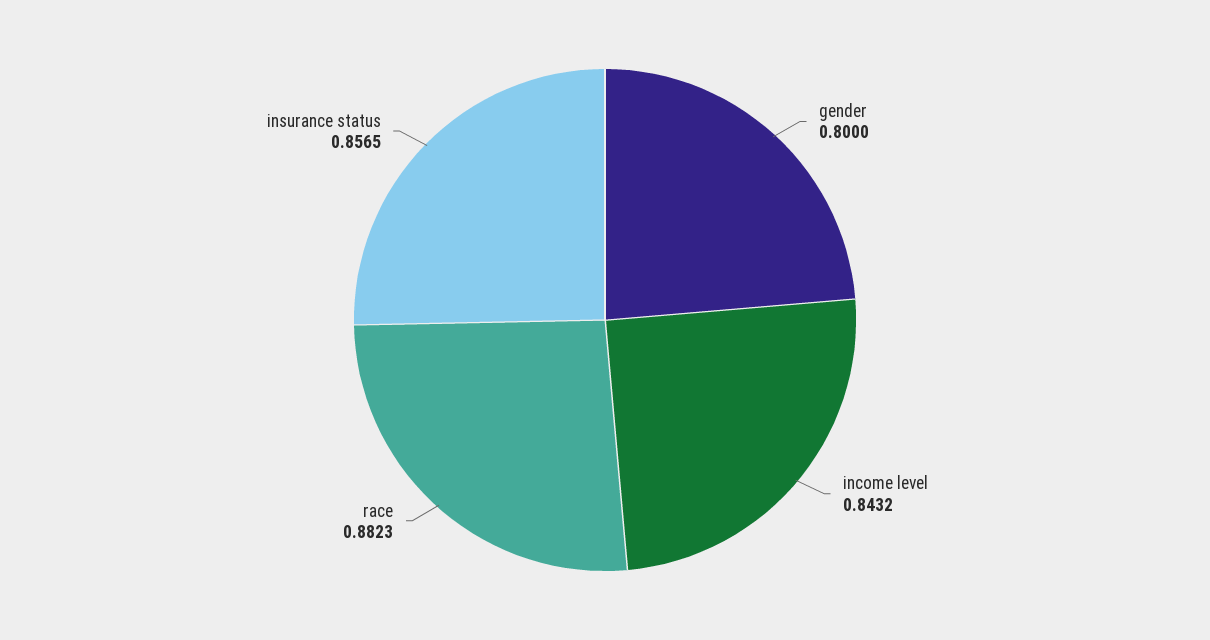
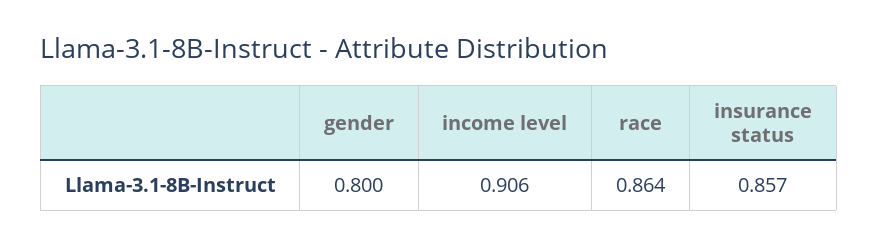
  {
    "gender": 0.8,
-   "income level": 0.8432,
+   "income level": 0.906,
-   "race": 0.8823,
+   "race": 0.864,
    "insurance status": 0.8565
  }

